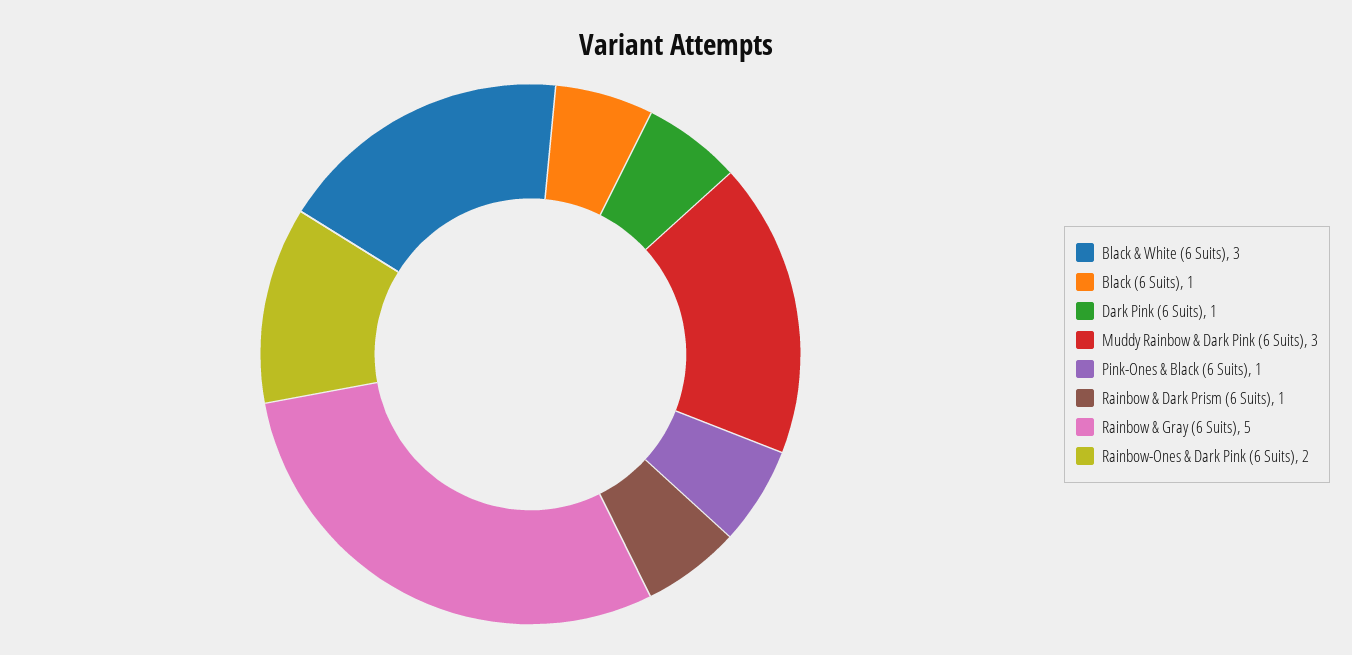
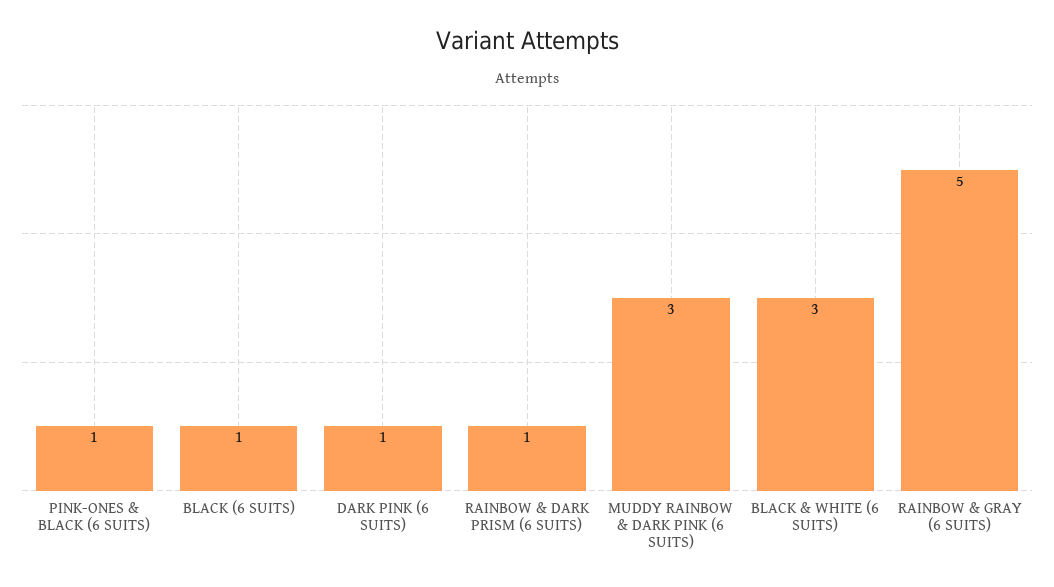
  {
    "Black & White (6 Suits)": 3,
    "Black (6 Suits)": 1,
    "Dark Pink (6 Suits)": 1,
    "Muddy Rainbow & Dark Pink (6 Suits)": 3,
    "Pink-Ones & Black (6 Suits)": 1,
    "Rainbow & Dark Prism (6 Suits)": 1,
-   "Rainbow & Gray (6 Suits)": 5,
+   "Rainbow & Gray (6 Suits)": 5
-   "Rainbow-Ones & Dark Pink (6 Suits)": 2
  }

